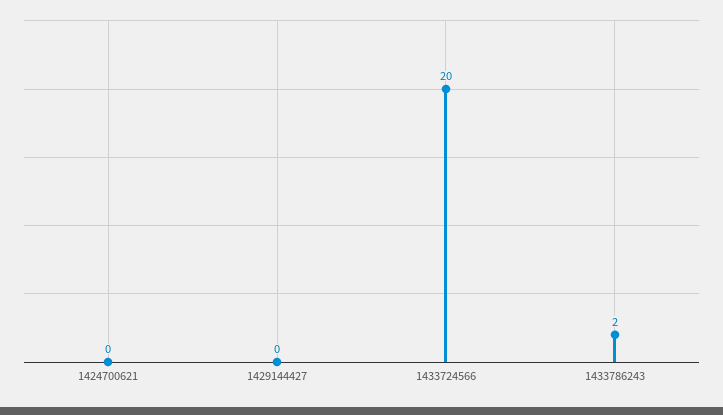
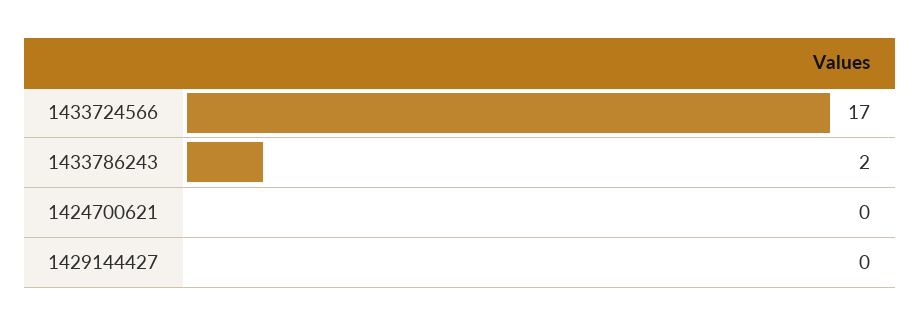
  {
    "1424700621": 0,
    "1429144427": 0,
-   "1433724566": 20,
+   "1433724566": 17,
    "1433786243": 2
  }

